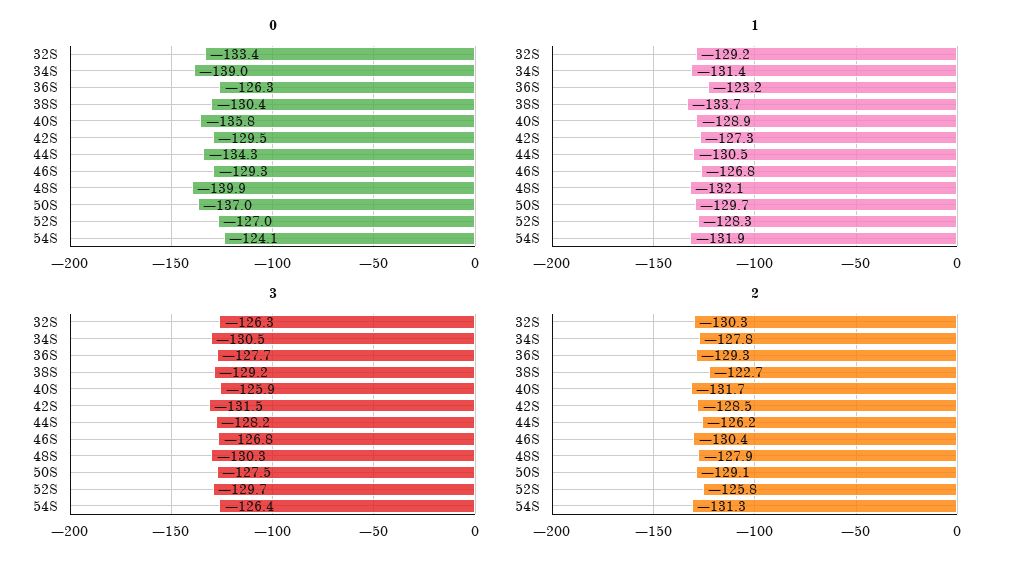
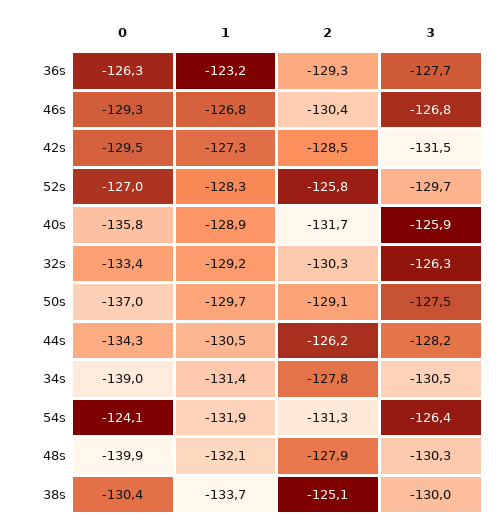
  {
    "0": {
      "32S": -133.4,
      "34S": -139,
      "36S": -126.3,
      "38S": -130.4,
      "40S": -135.8,
      "42S": -129.5,
      "44S": -134.3,
      "46S": -129.3,
      "48S": -139.9,
      "50S": -137,
      "52S": -127,
      "54S": -124.1
    },
    "1": {
      "32S": -129.2,
      "34S": -131.4,
      "36S": -123.2,
      "38S": -133.7,
      "40S": -128.9,
      "42S": -127.3,
      "44S": -130.5,
      "46S": -126.8,
      "48S": -132.1,
      "50S": -129.7,
      "52S": -128.3,
      "54S": -131.9
    },
    "3": {
      "32S": -126.3,
      "34S": -130.5,
      "36S": -127.7,
-     "38S": -129.2,
+     "38S": -130,
      "40S": -125.9,
      "42S": -131.5,
      "44S": -128.2,
      "46S": -126.8,
      "48S": -130.3,
      "50S": -127.5,
      "52S": -129.7,
      "54S": -126.4
    },
    "2": {
      "32S": -130.3,
      "34S": -127.8,
      "36S": -129.3,
-     "38S": -122.7,
+     "38S": -125.1,
      "40S": -131.7,
      "42S": -128.5,
      "44S": -126.2,
      "46S": -130.4,
      "48S": -127.9,
      "50S": -129.1,
      "52S": -125.8,
      "54S": -131.3
    }
  }

